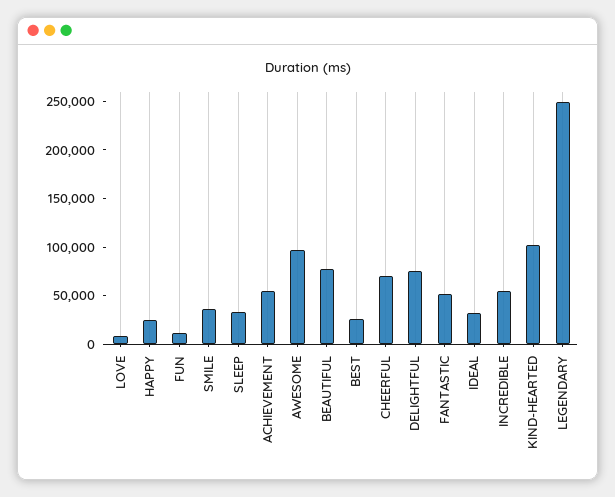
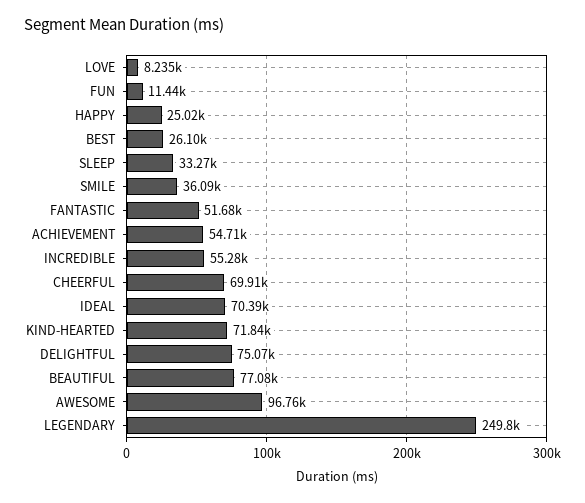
  {
    "LOVE": 8235,
    "HAPPY": 25020,
    "FUN": 11440,
    "SMILE": 36090,
    "SLEEP": 33270,
    "ACHIEVEMENT": 54710,
    "AWESOME": 96760,
    "BEAUTIFUL": 77080,
    "BEST": 26100,
    "CHEERFUL": 69910,
    "DELIGHTFUL": 75070,
    "FANTASTIC": 51680,
-   "IDEAL": 30000,
+   "IDEAL": 70390,
    "INCREDIBLE": 55280,
-   "KIND-HEARTED": 100000,
+   "KIND-HEARTED": 71840,
    "LEGENDARY": 249800
  }

